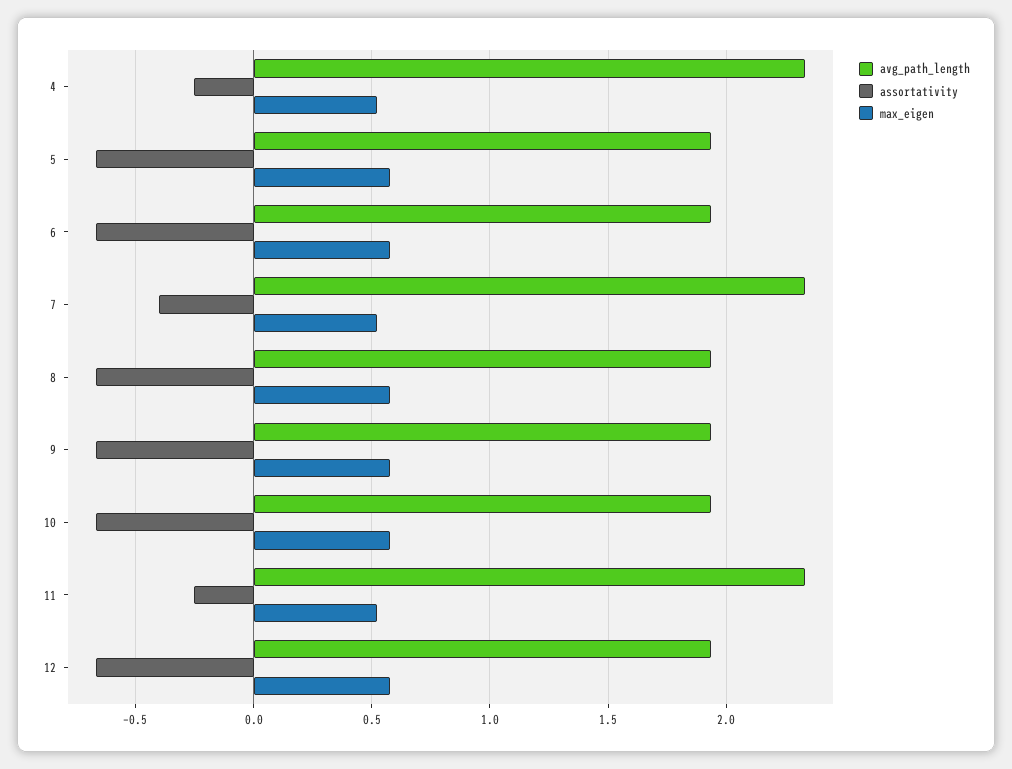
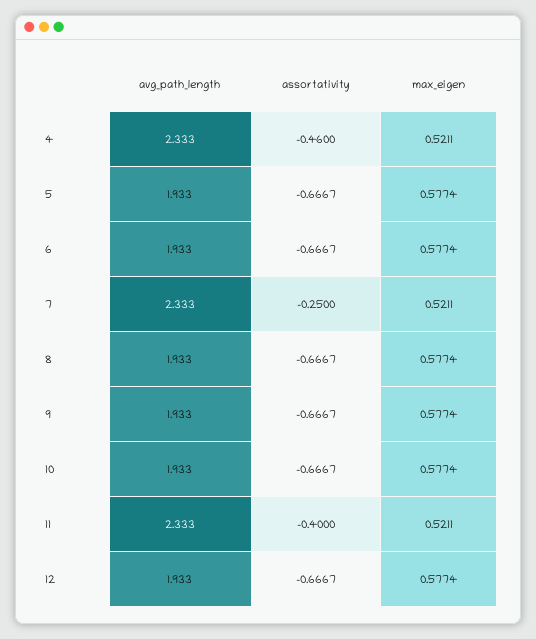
  {
    "avg_path_length": {
      "4": 2.333,
      "5": 1.933,
      "6": 1.933,
      "7": 2.333,
      "8": 1.933,
      "9": 1.933,
      "10": 1.933,
      "11": 2.333,
      "12": 1.933
    },
    "assortativity": {
-     "4": -0.25,
+     "4": -0.46,
      "5": -0.6667,
      "6": -0.6667,
-     "7": -0.4,
+     "7": -0.25,
      "8": -0.6667,
      "9": -0.6667,
      "10": -0.6667,
-     "11": -0.25,
+     "11": -0.4,
      "12": -0.6667
    },
    "max_eigen": {
      "4": 0.5211,
      "5": 0.5774,
      "6": 0.5774,
      "7": 0.5211,
      "8": 0.5774,
      "9": 0.5774,
      "10": 0.5774,
      "11": 0.5211,
      "12": 0.5774
    }
  }

